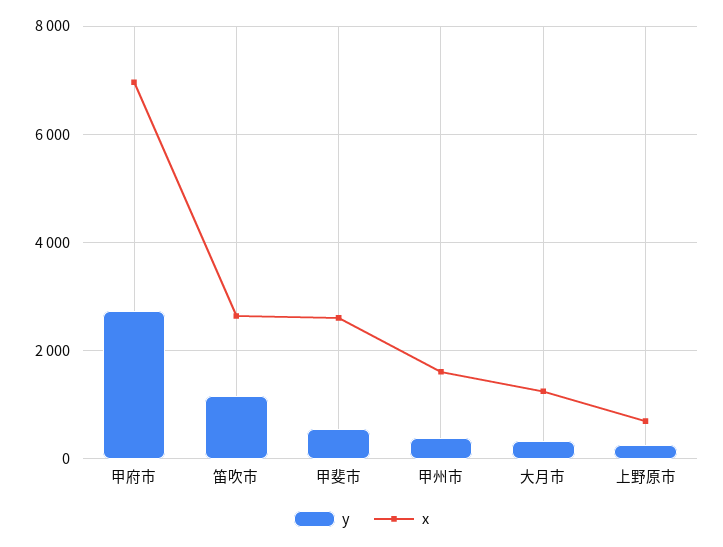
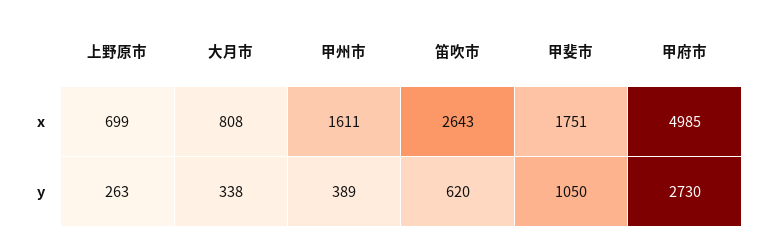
  {
    "y": {
      "甲府市": 2730,
-     "笛吹市": 1200,
+     "笛吹市": 620,
-     "甲斐市": 600,
+     "甲斐市": 1050,
      "甲州市": 389,
      "大月市": 338,
      "上野原市": 263
    },
    "x": {
-     "甲府市": 7000,
+     "甲府市": 4985,
      "笛吹市": 2643,
-     "甲斐市": 2600,
+     "甲斐市": 1751,
      "甲州市": 1611,
-     "大月市": 1200,
+     "大月市": 808,
      "上野原市": 699
    }
  }

